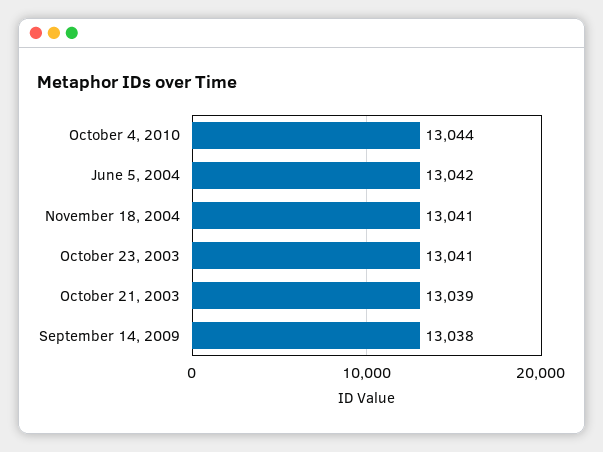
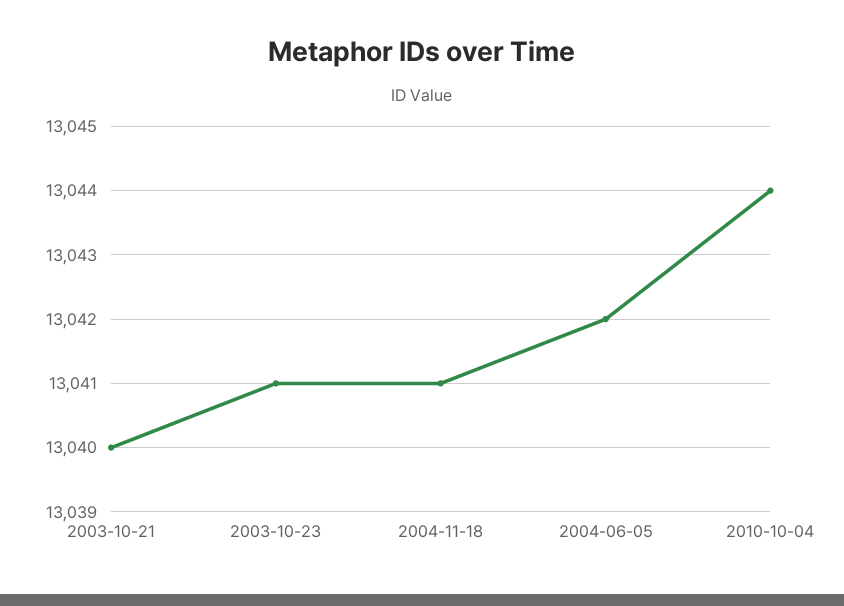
  {
    "October 4, 2010": 13044,
    "June 5, 2004": 13042,
    "November 18, 2004": 13041,
    "October 23, 2003": 13041,
-   "October 21, 2003": 13039,
+   "October 21, 2003": 13040
-   "September 14, 2009": 13038
  }

